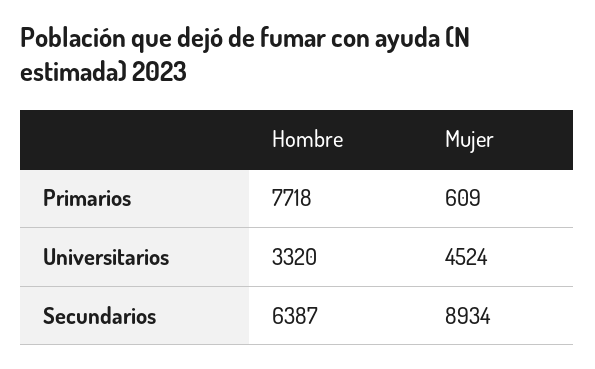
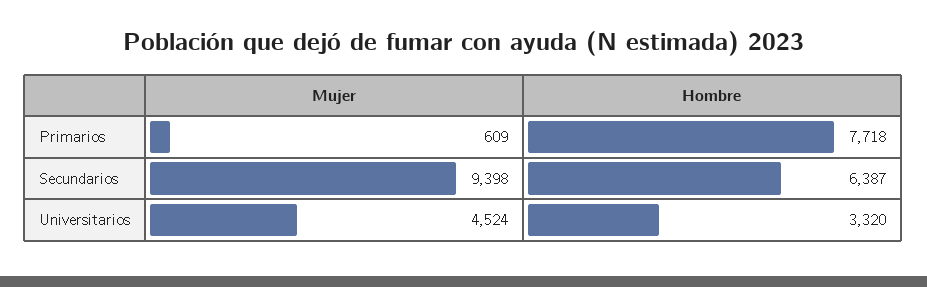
  {
    "Hombre": {
      "Primarios": 7718,
      "Universitarios": 3320,
      "Secundarios": 6387
    },
    "Mujer": {
      "Primarios": 609,
      "Universitarios": 4524,
-     "Secundarios": 8934
+     "Secundarios": 9398
    }
  }

